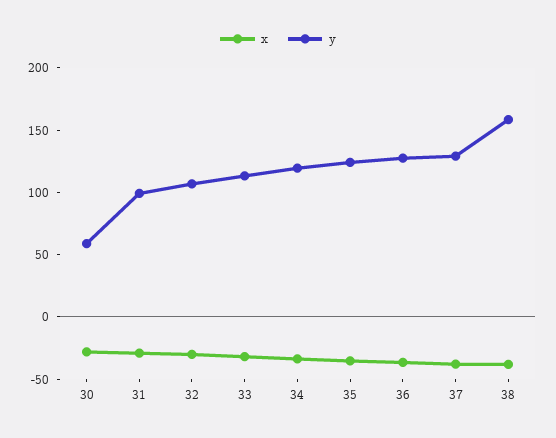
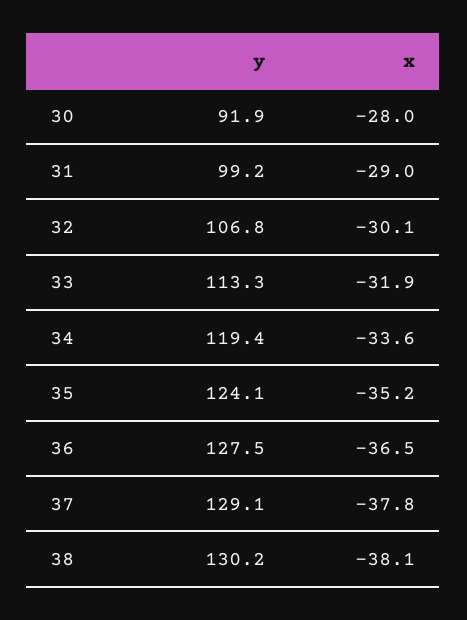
  {
    "x": {
      "30": -28,
      "31": -29,
      "32": -30.1,
      "33": -31.9,
      "34": -33.6,
      "35": -35.2,
      "36": -36.5,
      "37": -37.8,
      "38": -38.1
    },
    "y": {
-     "30": 60,
+     "30": 91.9,
      "31": 99.2,
      "32": 106.8,
      "33": 113.3,
      "34": 119.4,
      "35": 124.1,
      "36": 127.5,
      "37": 129.1,
-     "38": 160
+     "38": 130.2
    }
  }

